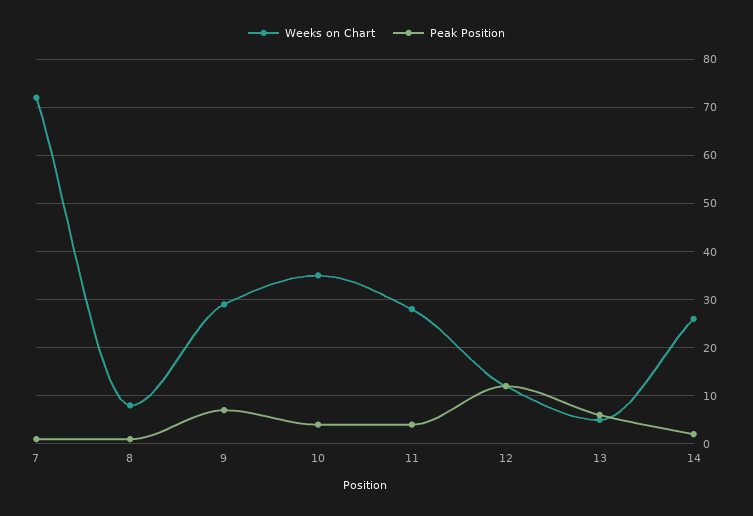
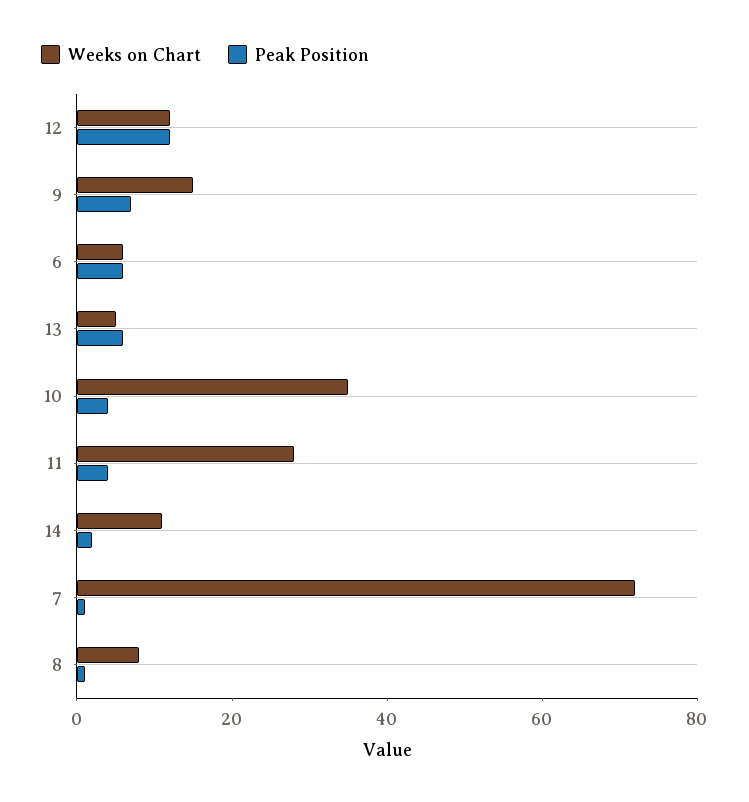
  {
    "Weeks on Chart": {
      "7": 70,
      "8": 10,
-     "9": 30,
+     "9": 15,
      "10": 35,
      "11": 30,
      "12": 10,
      "13": 5,
-     "14": 25
+     "14": 10,
+     "6": 5
    },
    "Peak Position": {
      "7": 0,
      "8": 0,
      "9": 5,
      "10": 5,
      "11": 5,
      "12": 10,
      "13": 5,
-     "14": 0
+     "14": 0,
+     "6": 5
    }
  }

